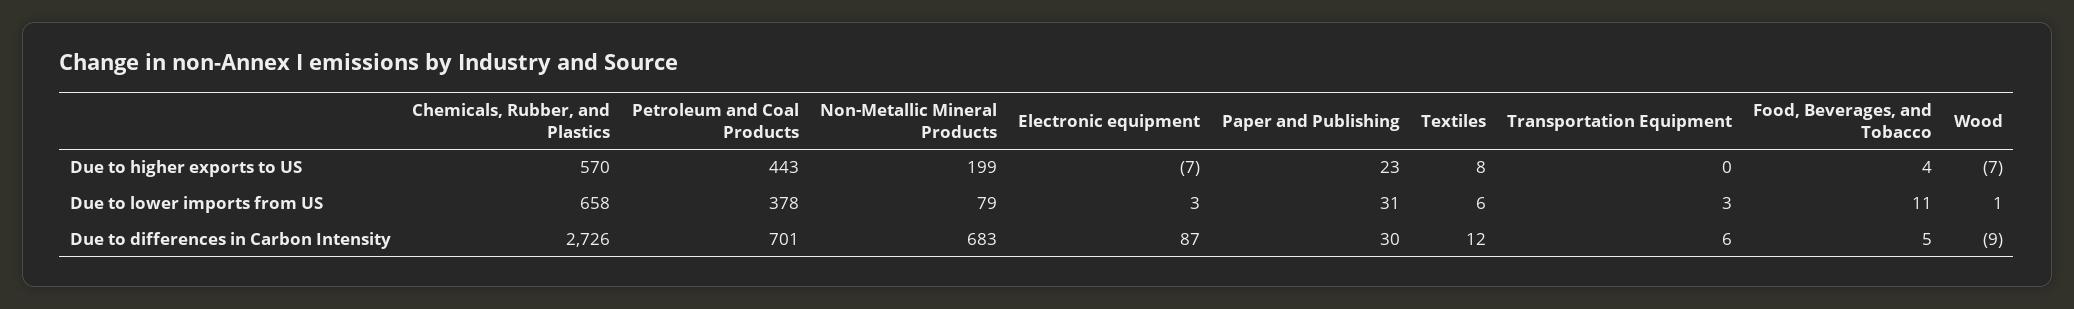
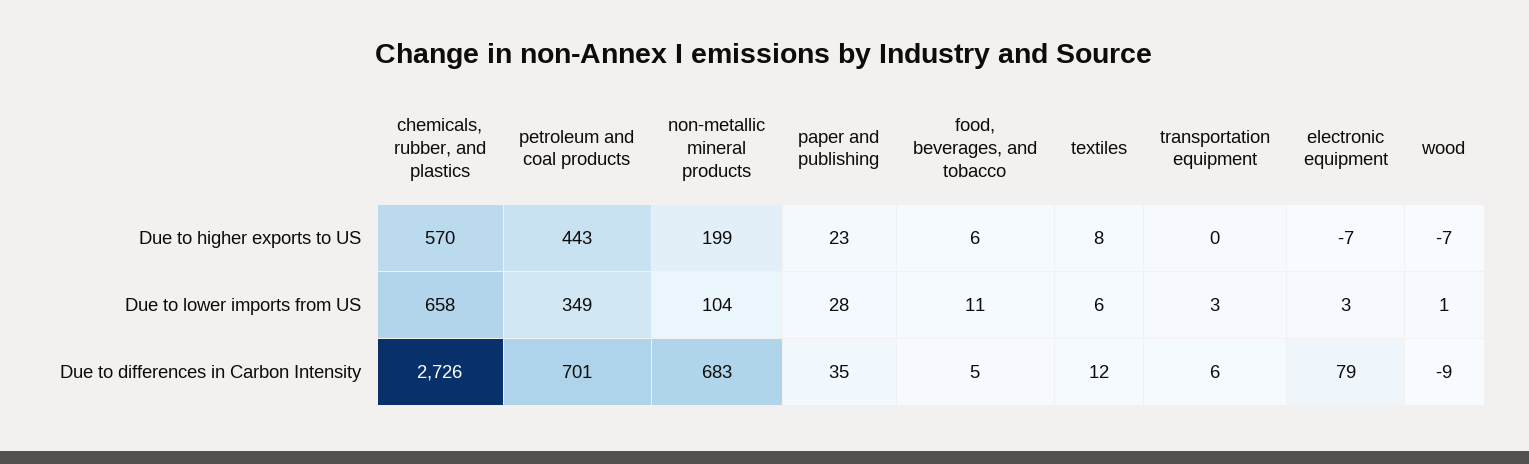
  {
    "Chemicals, Rubber, and Plastics": {
      "Due to higher exports to US": 570,
      "Due to lower imports from US": 658,
      "Due to differences in Carbon Intensity": 2726
    },
    "Petroleum and Coal Products": {
      "Due to higher exports to US": 443,
-     "Due to lower imports from US": 378,
+     "Due to lower imports from US": 349,
      "Due to differences in Carbon Intensity": 701
    },
    "Non-Metallic Mineral Products": {
      "Due to higher exports to US": 199,
-     "Due to lower imports from US": 79,
+     "Due to lower imports from US": 104,
      "Due to differences in Carbon Intensity": 683
    },
    "Electronic equipment": {
      "Due to higher exports to US": -7,
      "Due to lower imports from US": 3,
-     "Due to differences in Carbon Intensity": 87
+     "Due to differences in Carbon Intensity": 79
    },
    "Paper and Publishing": {
      "Due to higher exports to US": 23,
-     "Due to lower imports from US": 31,
+     "Due to lower imports from US": 28,
-     "Due to differences in Carbon Intensity": 30
+     "Due to differences in Carbon Intensity": 35
    },
    "Textiles": {
      "Due to higher exports to US": 8,
      "Due to lower imports from US": 6,
      "Due to differences in Carbon Intensity": 12
    },
    "Transportation Equipment": {
      "Due to higher exports to US": 0,
      "Due to lower imports from US": 3,
      "Due to differences in Carbon Intensity": 6
    },
    "Food, Beverages, and Tobacco": {
-     "Due to higher exports to US": 4,
+     "Due to higher exports to US": 6,
      "Due to lower imports from US": 11,
      "Due to differences in Carbon Intensity": 5
    },
    "Wood": {
      "Due to higher exports to US": -7,
      "Due to lower imports from US": 1,
      "Due to differences in Carbon Intensity": -9
    }
  }

